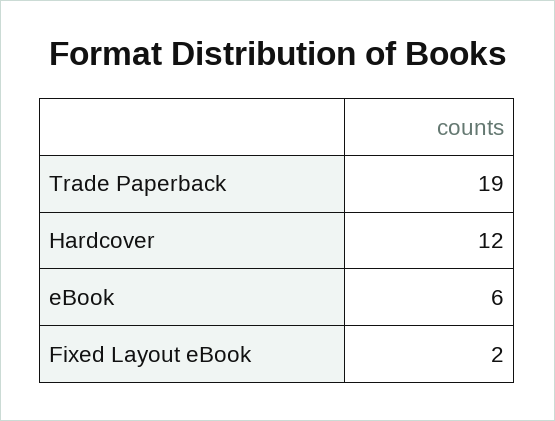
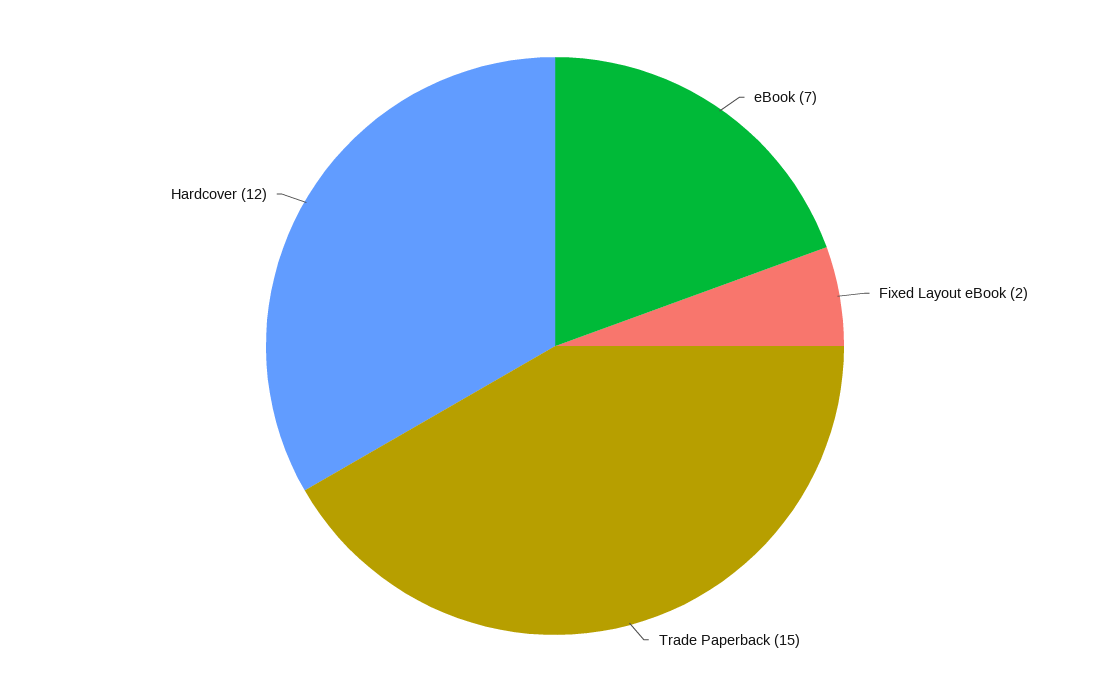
  {
-   "Trade Paperback": 19,
+   "Trade Paperback": 15,
    "Hardcover": 12,
-   "eBook": 6,
+   "eBook": 7,
    "Fixed Layout eBook": 2
  }

